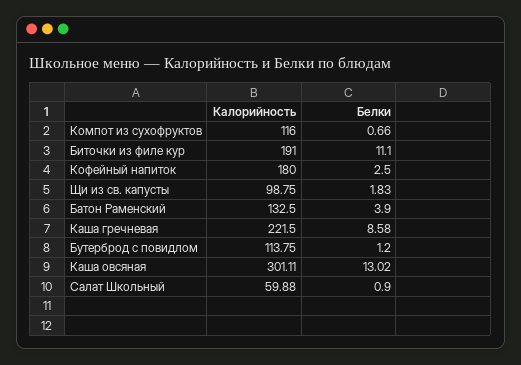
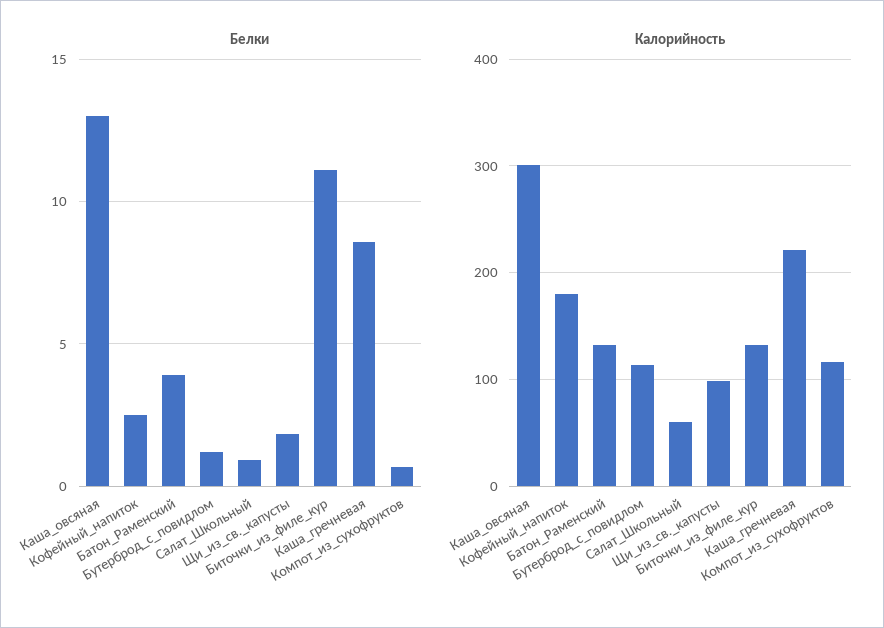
  {
    "Калорийность": {
      "Компот из сухофруктов": 116,
-     "Биточки из филе кур": 191,
+     "Биточки из филе кур": 130,
      "Кофейный напиток": 180,
      "Щи из св. капусты": 98.75,
      "Батон Раменский": 132.5,
      "Каша гречневая": 221.5,
      "Бутерброд с повидлом": 113.75,
      "Каша овсяная": 301.11,
      "Салат Школьный": 59.88
    },
    "Белки": {
      "Компот из сухофруктов": 0.66,
      "Биточки из филе кур": 11.1,
      "Кофейный напиток": 2.5,
      "Щи из св. капусты": 1.83,
      "Батон Раменский": 3.9,
      "Каша гречневая": 8.58,
      "Бутерброд с повидлом": 1.2,
      "Каша овсяная": 13.02,
      "Салат Школьный": 0.9
    }
  }

